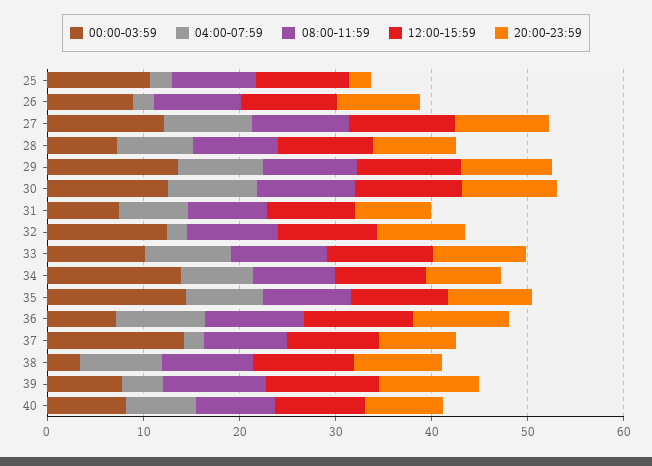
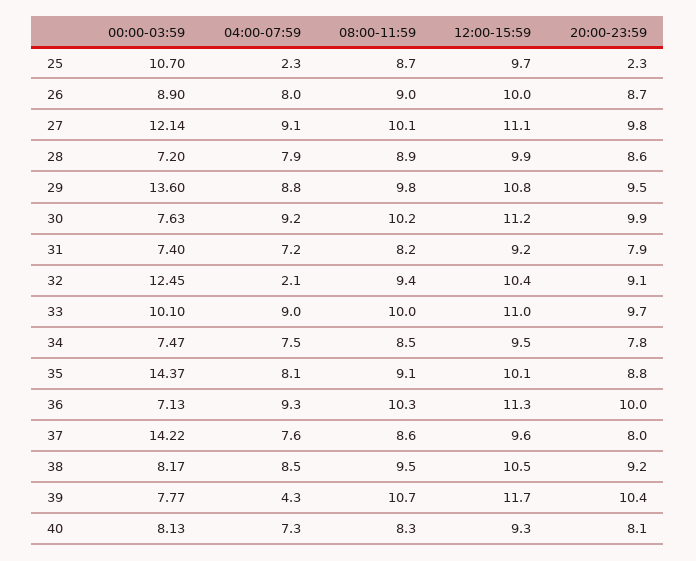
  {
    "00:00-03:59": {
      "25": 10.7,
      "26": 8.9,
      "27": 12.14,
      "28": 7.2,
      "29": 13.6,
-     "30": 12,
+     "30": 7.63,
      "31": 7.4,
      "32": 12.45,
      "33": 10.1,
-     "34": 14,
+     "34": 7.47,
      "35": 14.37,
      "36": 7.13,
      "37": 14.22,
-     "38": 4,
+     "38": 8.17,
      "39": 7.77,
      "40": 8.13
    },
    "04:00-07:59": {
      "25": 2.3,
-     "26": 2,
+     "26": 8,
      "27": 9.1,
      "28": 7.9,
      "29": 8.8,
      "30": 9.2,
      "31": 7.2,
      "32": 2.1,
      "33": 9,
      "34": 7.5,
      "35": 8.1,
      "36": 9.3,
-     "37": 2,
+     "37": 7.6,
      "38": 8.5,
      "39": 4.3,
      "40": 7.3
    },
    "08:00-11:59": {
      "25": 8.7,
      "26": 9,
      "27": 10.1,
      "28": 8.9,
      "29": 9.8,
      "30": 10.2,
      "31": 8.2,
      "32": 9.4,
      "33": 10,
      "34": 8.5,
      "35": 9.1,
      "36": 10.3,
      "37": 8.6,
      "38": 9.5,
      "39": 10.7,
      "40": 8.3
    },
    "12:00-15:59": {
      "25": 9.7,
      "26": 10,
      "27": 11.1,
      "28": 9.9,
      "29": 10.8,
      "30": 11.2,
      "31": 9.2,
      "32": 10.4,
      "33": 11,
      "34": 9.5,
      "35": 10.1,
      "36": 11.3,
      "37": 9.6,
      "38": 10.5,
      "39": 11.7,
      "40": 9.3
    },
    "20:00-23:59": {
      "25": 2.3,
      "26": 8.7,
      "27": 9.8,
      "28": 8.6,
      "29": 9.5,
      "30": 9.9,
      "31": 7.9,
      "32": 9.1,
      "33": 9.7,
      "34": 7.8,
      "35": 8.8,
      "36": 10,
      "37": 8,
      "38": 9.2,
      "39": 10.4,
      "40": 8.1
    }
  }

